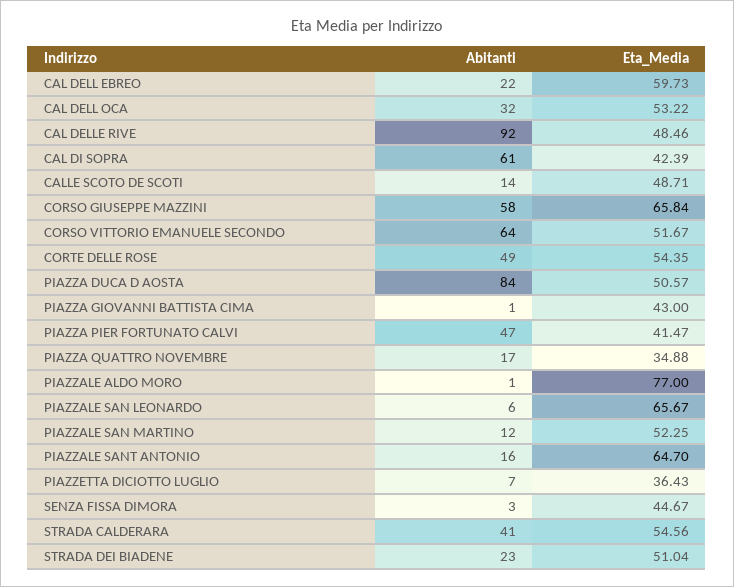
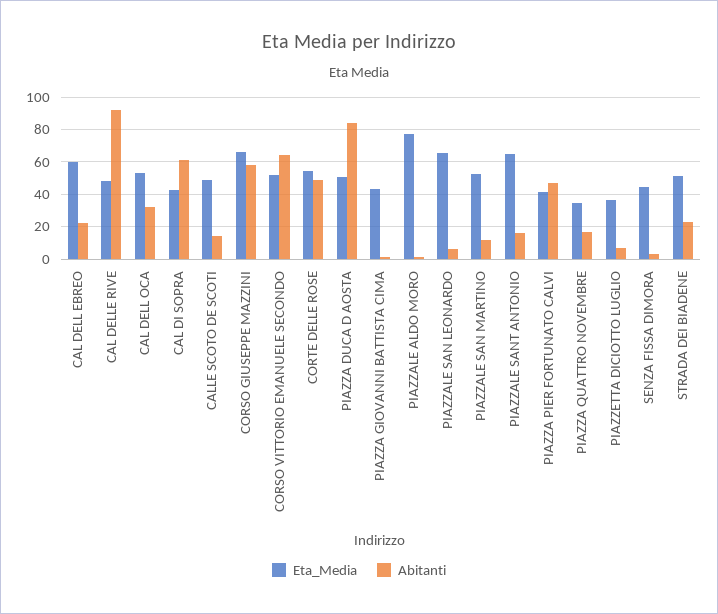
  {
    "Abitanti": {
      "CAL DELL EBREO": 22,
      "CAL DELL OCA": 32,
      "CAL DELLE RIVE": 92,
      "CAL DI SOPRA": 61,
      "CALLE SCOTO DE SCOTI": 14,
      "CORSO GIUSEPPE MAZZINI": 58,
      "CORSO VITTORIO EMANUELE SECONDO": 64,
      "CORTE DELLE ROSE": 49,
      "PIAZZA DUCA D AOSTA": 84,
      "PIAZZA GIOVANNI BATTISTA CIMA": 1,
      "PIAZZA PIER FORTUNATO CALVI": 47,
      "PIAZZA QUATTRO NOVEMBRE": 17,
      "PIAZZALE ALDO MORO": 1,
      "PIAZZALE SAN LEONARDO": 6,
      "PIAZZALE SAN MARTINO": 12,
      "PIAZZALE SANT ANTONIO": 16,
      "PIAZZETTA DICIOTTO LUGLIO": 7,
      "SENZA FISSA DIMORA": 3,
-     "STRADA CALDERARA": 41,
      "STRADA DEI BIADENE": 23
    },
    "Eta_Media": {
      "CAL DELL EBREO": 59.73,
      "CAL DELL OCA": 53.22,
      "CAL DELLE RIVE": 48.46,
      "CAL DI SOPRA": 42.39,
      "CALLE SCOTO DE SCOTI": 48.71,
      "CORSO GIUSEPPE MAZZINI": 65.84,
      "CORSO VITTORIO EMANUELE SECONDO": 51.67,
      "CORTE DELLE ROSE": 54.35,
      "PIAZZA DUCA D AOSTA": 50.57,
      "PIAZZA GIOVANNI BATTISTA CIMA": 43,
      "PIAZZA PIER FORTUNATO CALVI": 41.47,
      "PIAZZA QUATTRO NOVEMBRE": 34.88,
      "PIAZZALE ALDO MORO": 77,
      "PIAZZALE SAN LEONARDO": 65.67,
      "PIAZZALE SAN MARTINO": 52.25,
      "PIAZZALE SANT ANTONIO": 64.7,
      "PIAZZETTA DICIOTTO LUGLIO": 36.43,
      "SENZA FISSA DIMORA": 44.67,
-     "STRADA CALDERARA": 54.56,
      "STRADA DEI BIADENE": 51.04
    }
  }

